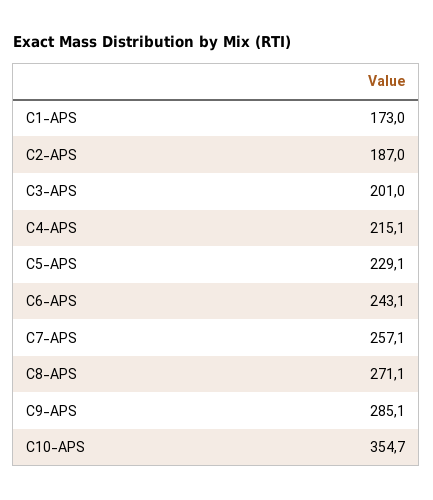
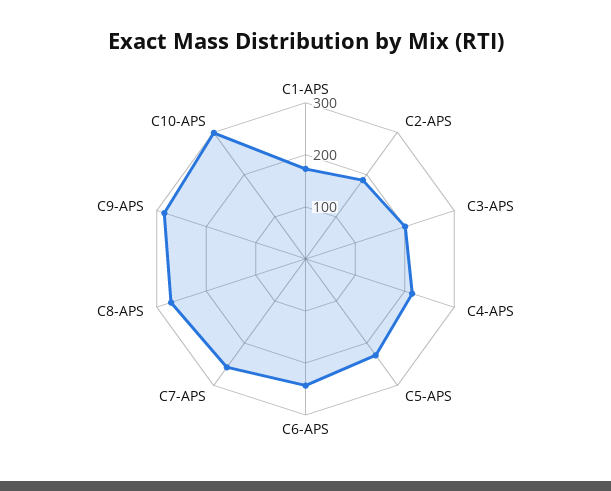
  {
    "C1-APS": 173,
    "C2-APS": 187,
    "C3-APS": 201,
    "C4-APS": 215.1,
    "C5-APS": 229.1,
    "C6-APS": 243.1,
    "C7-APS": 257.1,
    "C8-APS": 271.1,
    "C9-APS": 285.1,
-   "C10-APS": 354.7
+   "C10-APS": 300
  }

